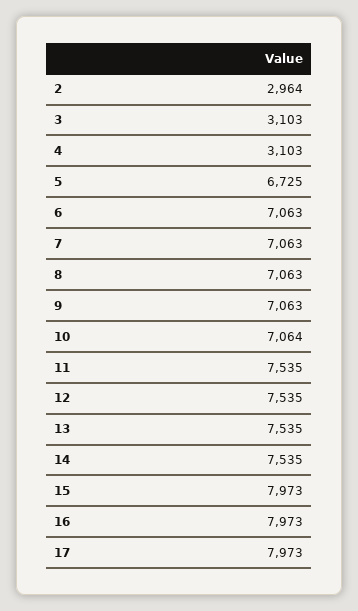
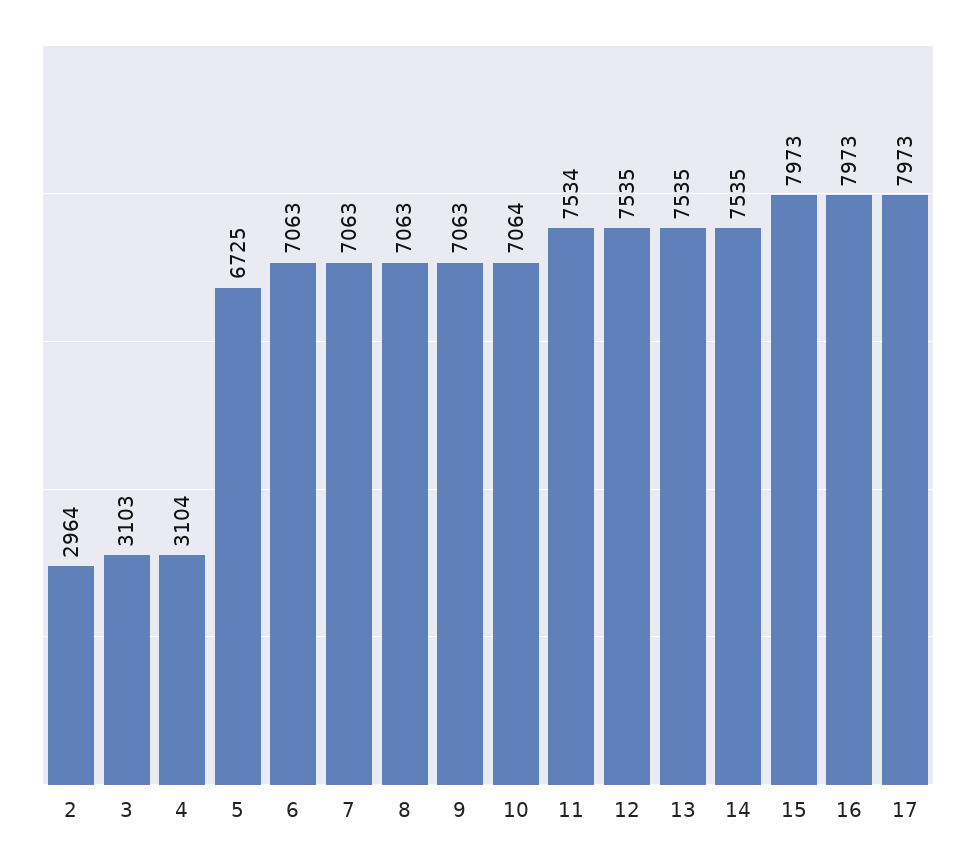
  {
    "2": 2964,
    "3": 3103,
-   "4": 3103,
+   "4": 3104,
    "5": 6725,
    "6": 7063,
    "7": 7063,
    "8": 7063,
    "9": 7063,
    "10": 7064,
-   "11": 7535,
+   "11": 7534,
    "12": 7535,
    "13": 7535,
    "14": 7535,
    "15": 7973,
    "16": 7973,
    "17": 7973
  }

